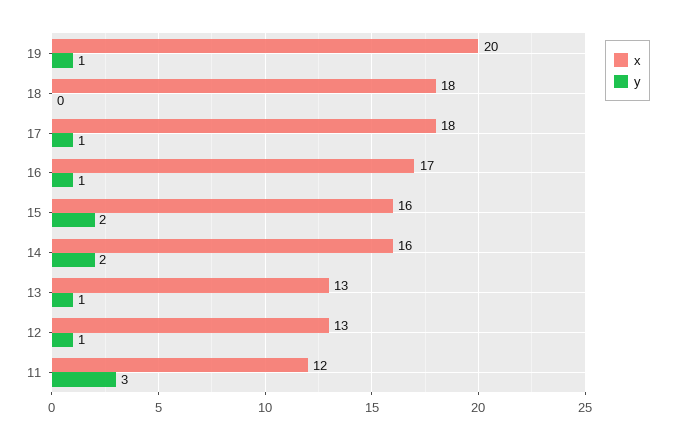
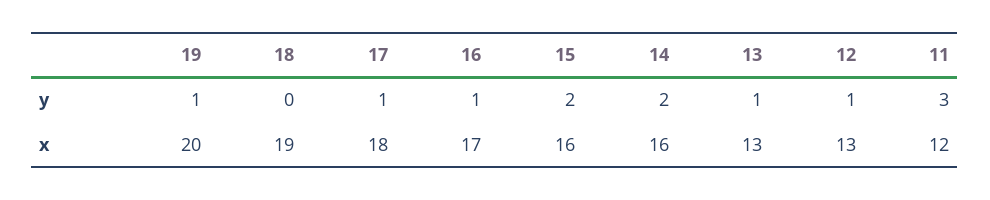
  {
    "x": {
      "19": 20,
-     "18": 18,
+     "18": 19,
      "17": 18,
      "16": 17,
      "15": 16,
      "14": 16,
      "13": 13,
      "12": 13,
      "11": 12
    },
    "y": {
      "19": 1,
      "18": 0,
      "17": 1,
      "16": 1,
      "15": 2,
      "14": 2,
      "13": 1,
      "12": 1,
      "11": 3
    }
  }

